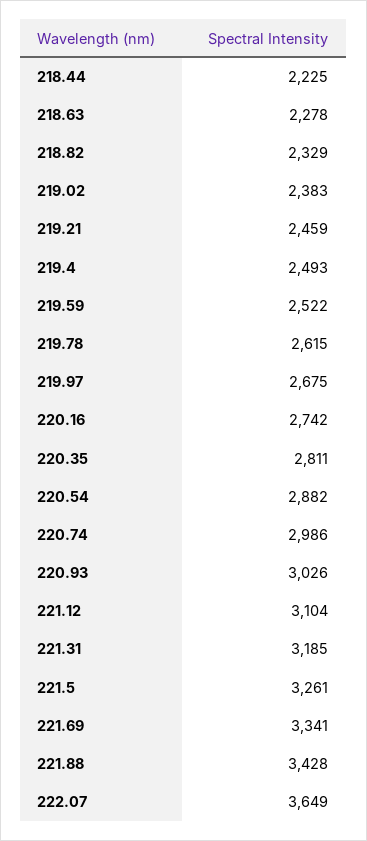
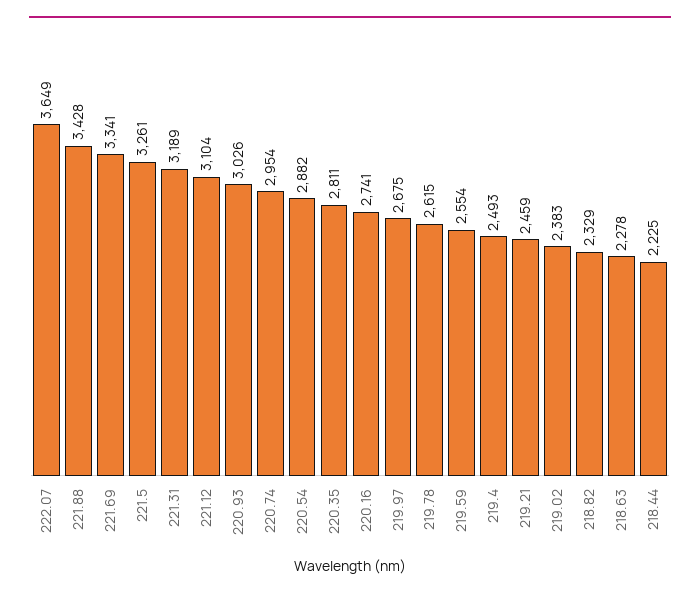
  {
    "218.44": 2225,
    "218.63": 2278,
    "218.82": 2329,
    "219.02": 2383,
    "219.21": 2459,
    "219.4": 2493,
-   "219.59": 2522,
+   "219.59": 2554,
    "219.78": 2615,
    "219.97": 2675,
-   "220.16": 2742,
+   "220.16": 2741,
    "220.35": 2811,
    "220.54": 2882,
-   "220.74": 2986,
+   "220.74": 2954,
    "220.93": 3026,
    "221.12": 3104,
-   "221.31": 3185,
+   "221.31": 3189,
    "221.5": 3261,
    "221.69": 3341,
    "221.88": 3428,
    "222.07": 3649
  }

